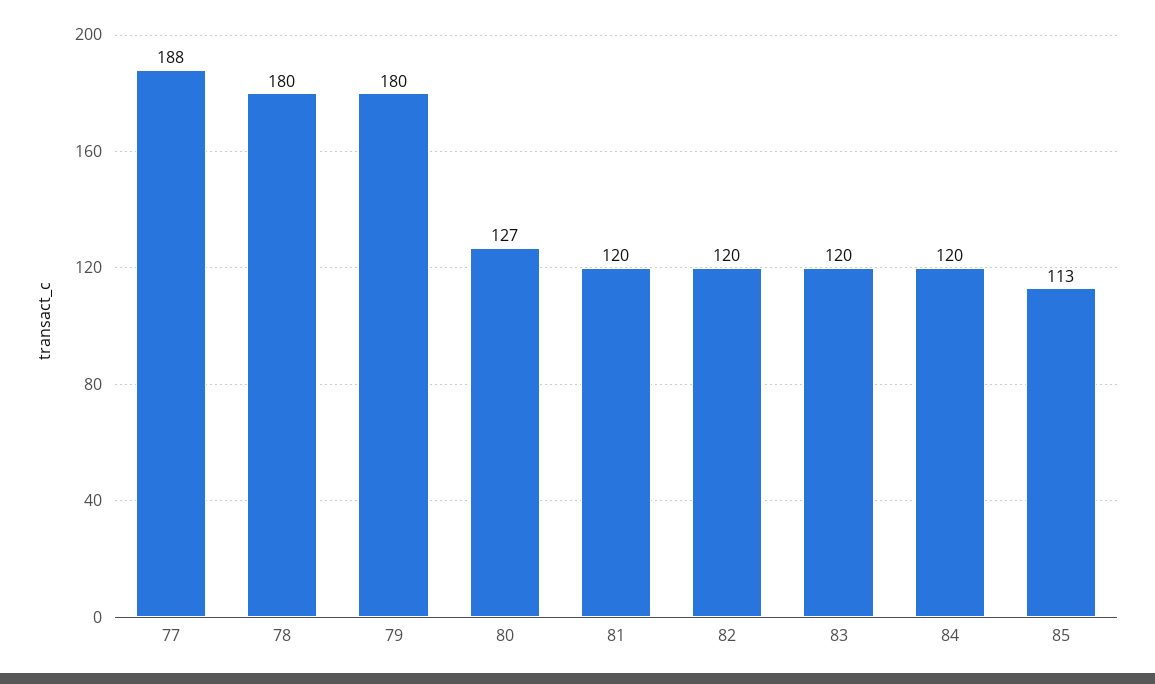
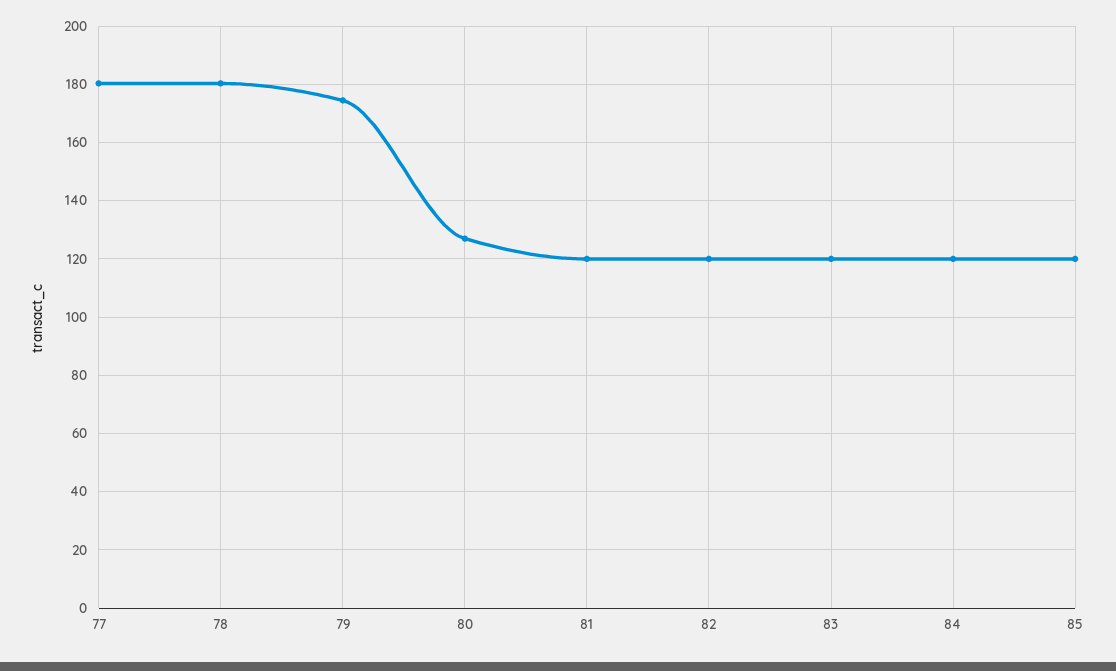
  {
-   "77": 188,
+   "77": 180,
    "78": 180,
-   "79": 180,
+   "79": 175,
    "80": 127,
    "81": 120,
    "82": 120,
    "83": 120,
    "84": 120,
-   "85": 113
+   "85": 120
  }

